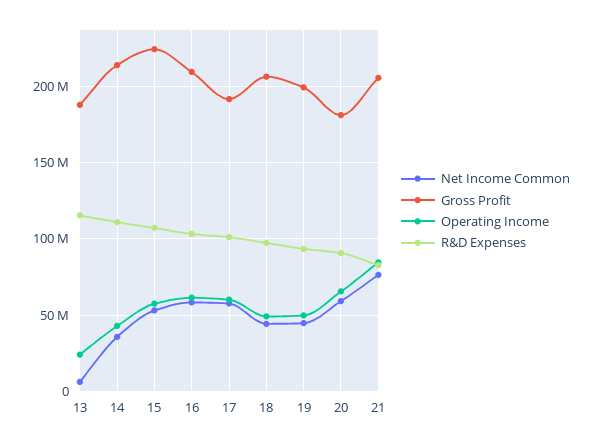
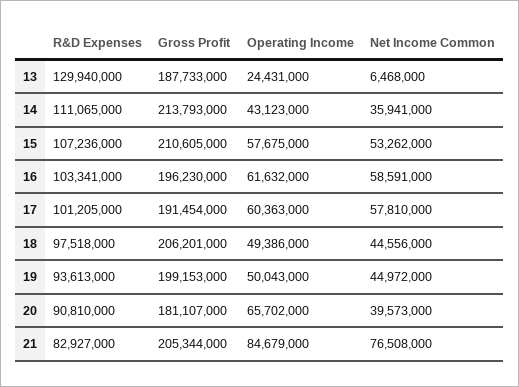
  {
    "Net Income Common": {
      "13": 6468000,
      "14": 35941000,
      "15": 53262000,
      "16": 58591000,
      "17": 57810000,
      "18": 44556000,
      "19": 44972000,
-     "20": 60000000,
+     "20": 39573000,
      "21": 76508000
    },
    "Gross Profit": {
      "13": 187733000,
      "14": 213793000,
-     "15": 225000000,
+     "15": 210605000,
-     "16": 210000000,
+     "16": 196230000,
      "17": 191454000,
      "18": 206201000,
      "19": 199153000,
      "20": 181107000,
      "21": 205344000
    },
    "Operating Income": {
      "13": 24431000,
      "14": 43123000,
      "15": 57675000,
      "16": 61632000,
      "17": 60363000,
      "18": 49386000,
      "19": 50043000,
      "20": 65702000,
      "21": 84679000
    },
    "R&D Expenses": {
-     "13": 115000000,
+     "13": 129940000,
      "14": 111065000,
      "15": 107236000,
      "16": 103341000,
      "17": 101205000,
      "18": 97518000,
      "19": 93613000,
      "20": 90810000,
      "21": 82927000
    }
  }

